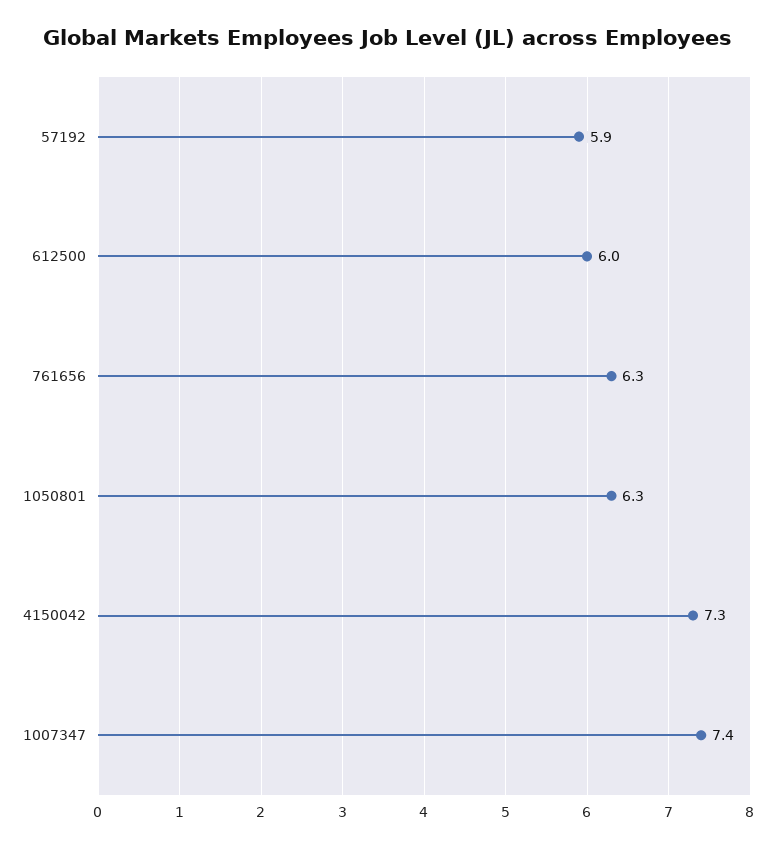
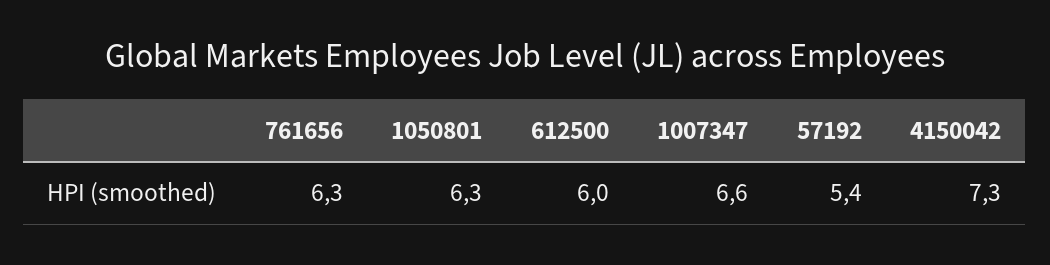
  {
-   "57192": 5.9,
+   "57192": 5.4,
    "612500": 6,
    "761656": 6.3,
    "1050801": 6.3,
    "4150042": 7.3,
-   "1007347": 7.4
+   "1007347": 6.6
  }

